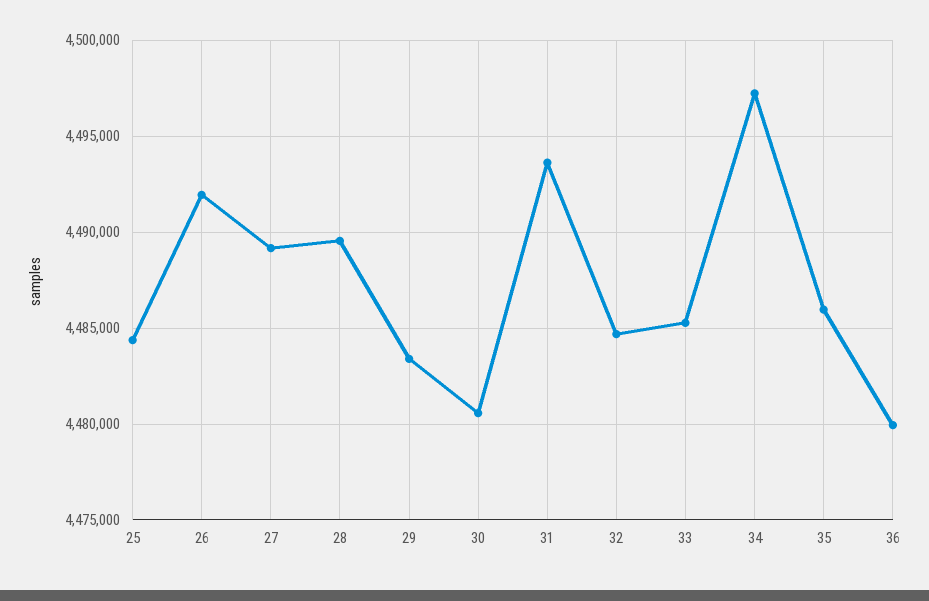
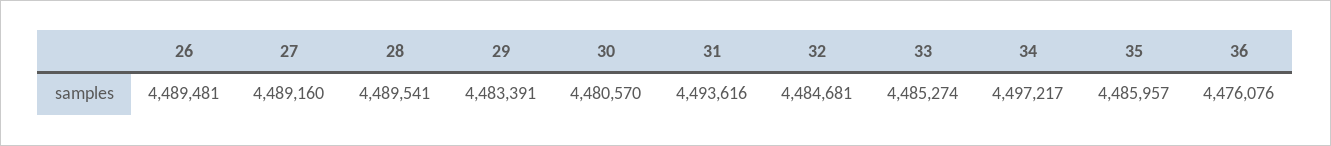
  {
-   "25": 4484500,
-   "26": 4492000,
+   "26": 4489481,
    "27": 4489160,
    "28": 4489541,
    "29": 4483391,
    "30": 4480570,
    "31": 4493616,
    "32": 4484681,
    "33": 4485274,
    "34": 4497217,
    "35": 4485957,
-   "36": 4480000
+   "36": 4476076
  }

